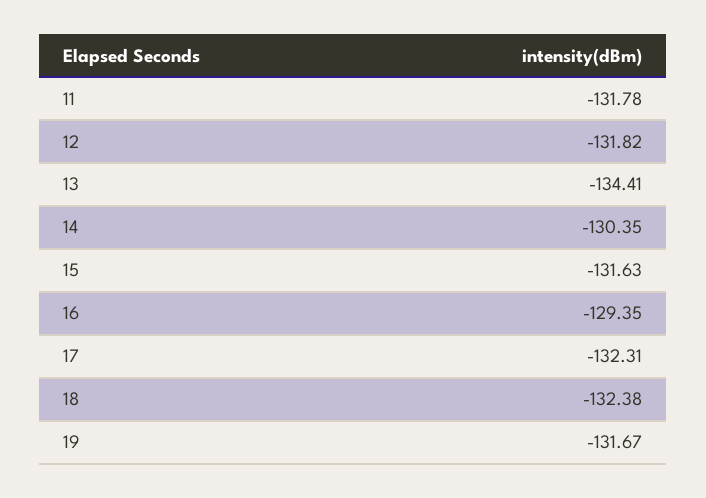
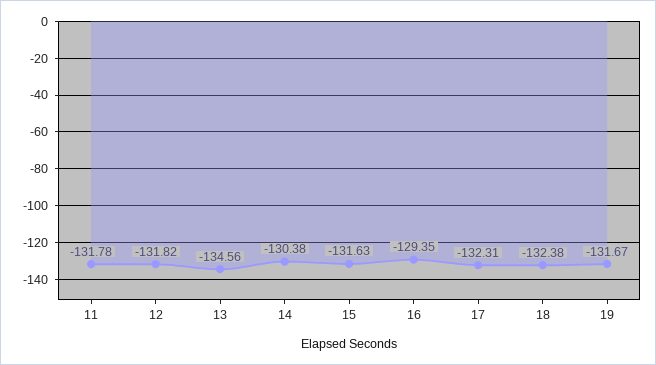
  {
    "11": -131.78,
    "12": -131.82,
-   "13": -134.41,
+   "13": -134.56,
-   "14": -130.35,
+   "14": -130.38,
    "15": -131.63,
    "16": -129.35,
    "17": -132.31,
    "18": -132.38,
    "19": -131.67
  }

